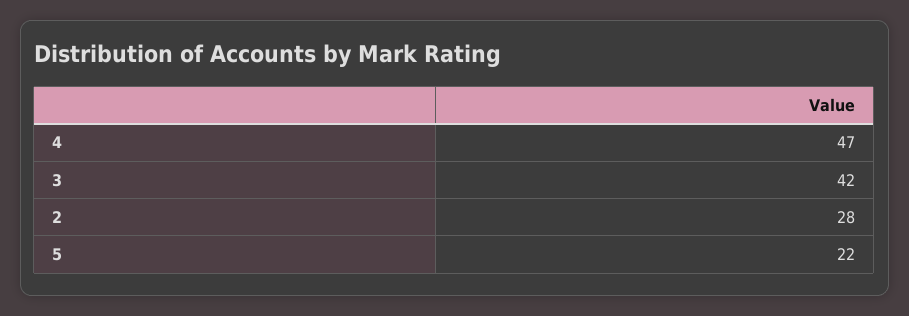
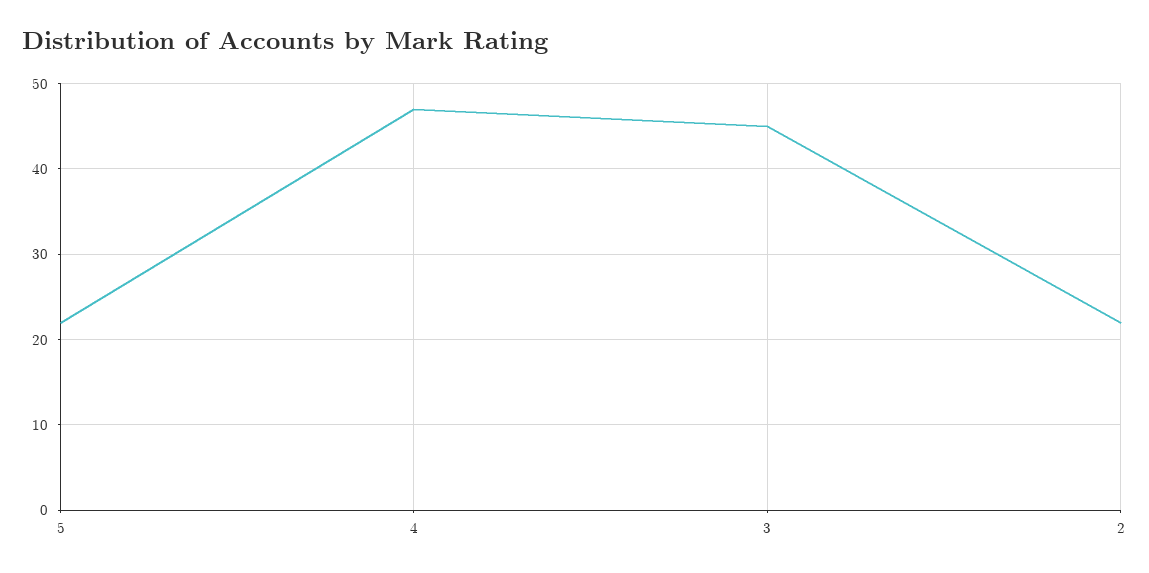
  {
    "4": 47,
-   "3": 42,
+   "3": 45,
-   "2": 28,
+   "2": 22,
    "5": 22
  }

